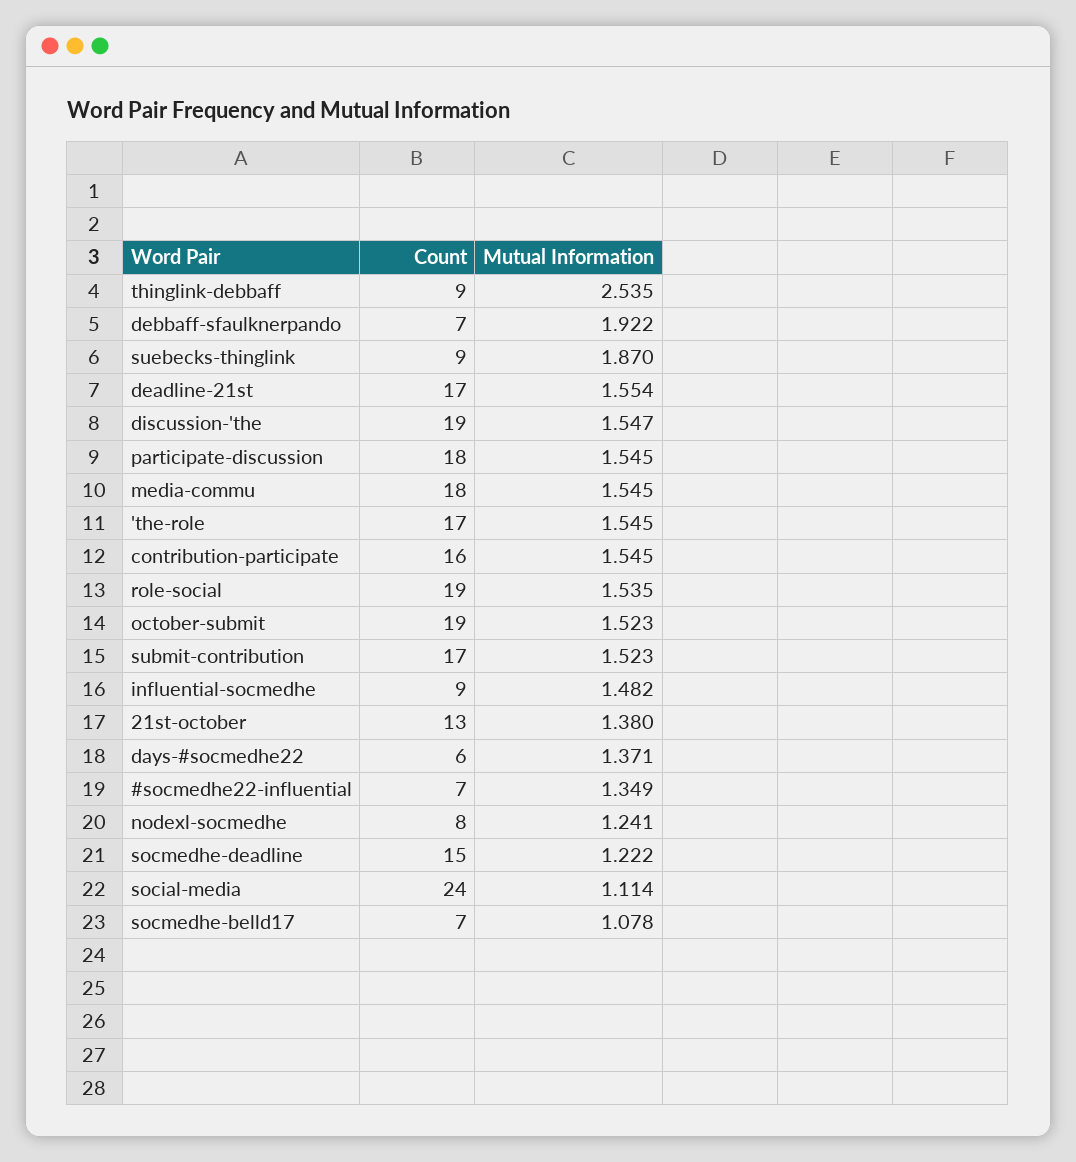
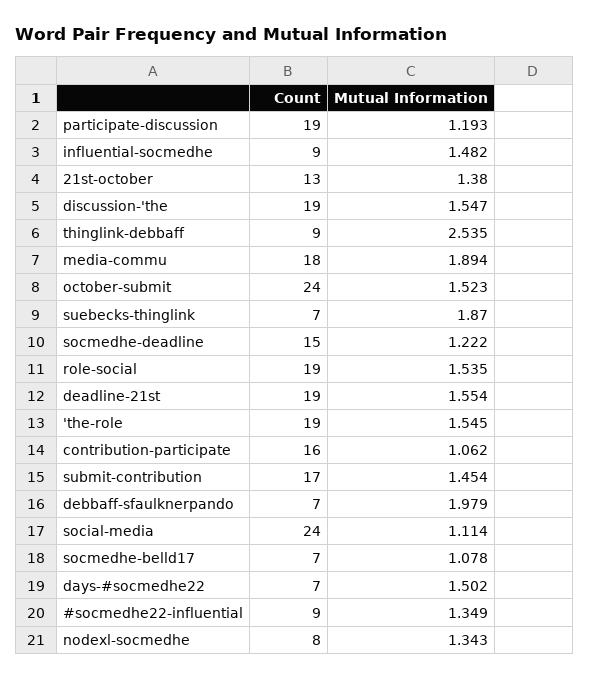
  {
    "Count": {
      "thinglink-debbaff": 9,
      "debbaff-sfaulknerpando": 7,
-     "suebecks-thinglink": 9,
+     "suebecks-thinglink": 7,
-     "deadline-21st": 17,
+     "deadline-21st": 19,
      "discussion-'the": 19,
-     "participate-discussion": 18,
+     "participate-discussion": 19,
      "media-commu": 18,
-     "'the-role": 17,
+     "'the-role": 19,
      "contribution-participate": 16,
      "role-social": 19,
-     "october-submit": 19,
+     "october-submit": 24,
      "submit-contribution": 17,
      "influential-socmedhe": 9,
      "21st-october": 13,
-     "days-#socmedhe22": 6,
+     "days-#socmedhe22": 7,
-     "#socmedhe22-influential": 7,
+     "#socmedhe22-influential": 9,
      "nodexl-socmedhe": 8,
      "socmedhe-deadline": 15,
      "social-media": 24,
      "socmedhe-belld17": 7
    },
    "Mutual Information": {
      "thinglink-debbaff": 2.535,
-     "debbaff-sfaulknerpando": 1.922,
+     "debbaff-sfaulknerpando": 1.979,
      "suebecks-thinglink": 1.87,
      "deadline-21st": 1.554,
      "discussion-'the": 1.547,
-     "participate-discussion": 1.545,
+     "participate-discussion": 1.193,
-     "media-commu": 1.545,
+     "media-commu": 1.894,
      "'the-role": 1.545,
-     "contribution-participate": 1.545,
+     "contribution-participate": 1.062,
      "role-social": 1.535,
      "october-submit": 1.523,
-     "submit-contribution": 1.523,
+     "submit-contribution": 1.454,
      "influential-socmedhe": 1.482,
      "21st-october": 1.38,
-     "days-#socmedhe22": 1.371,
+     "days-#socmedhe22": 1.502,
      "#socmedhe22-influential": 1.349,
-     "nodexl-socmedhe": 1.241,
+     "nodexl-socmedhe": 1.343,
      "socmedhe-deadline": 1.222,
      "social-media": 1.114,
      "socmedhe-belld17": 1.078
    }
  }

